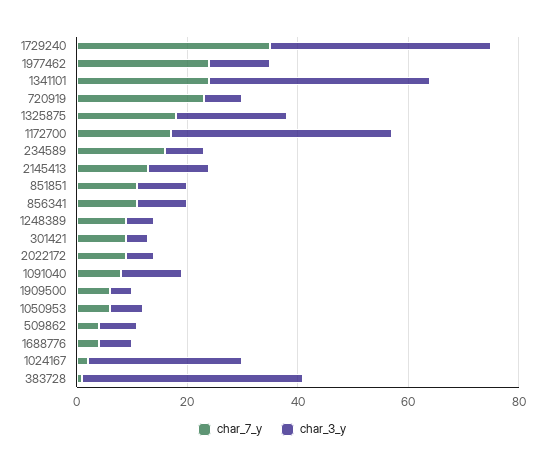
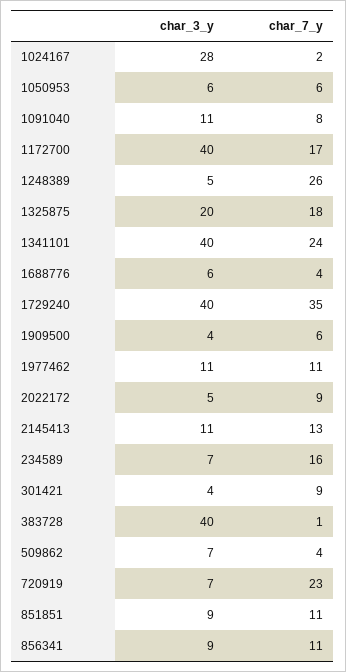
  {
    "char_7_y": {
      "1729240": 35,
-     "1977462": 25,
+     "1977462": 11,
      "1341101": 24,
      "720919": 23,
      "1325875": 18,
      "1172700": 17,
      "234589": 16,
      "2145413": 13,
      "851851": 11,
      "856341": 11,
-     "1248389": 10,
+     "1248389": 26,
      "301421": 9,
      "2022172": 9,
      "1091040": 8,
      "1909500": 6,
      "1050953": 6,
      "509862": 4,
      "1688776": 4,
      "1024167": 2,
      "383728": 1
    },
    "char_3_y": {
      "1729240": 40,
      "1977462": 11,
      "1341101": 40,
      "720919": 7,
      "1325875": 20,
      "1172700": 40,
      "234589": 7,
      "2145413": 11,
      "851851": 9,
      "856341": 9,
      "1248389": 5,
      "301421": 4,
      "2022172": 5,
      "1091040": 11,
      "1909500": 4,
      "1050953": 6,
      "509862": 7,
      "1688776": 6,
      "1024167": 28,
      "383728": 40
    }
  }

